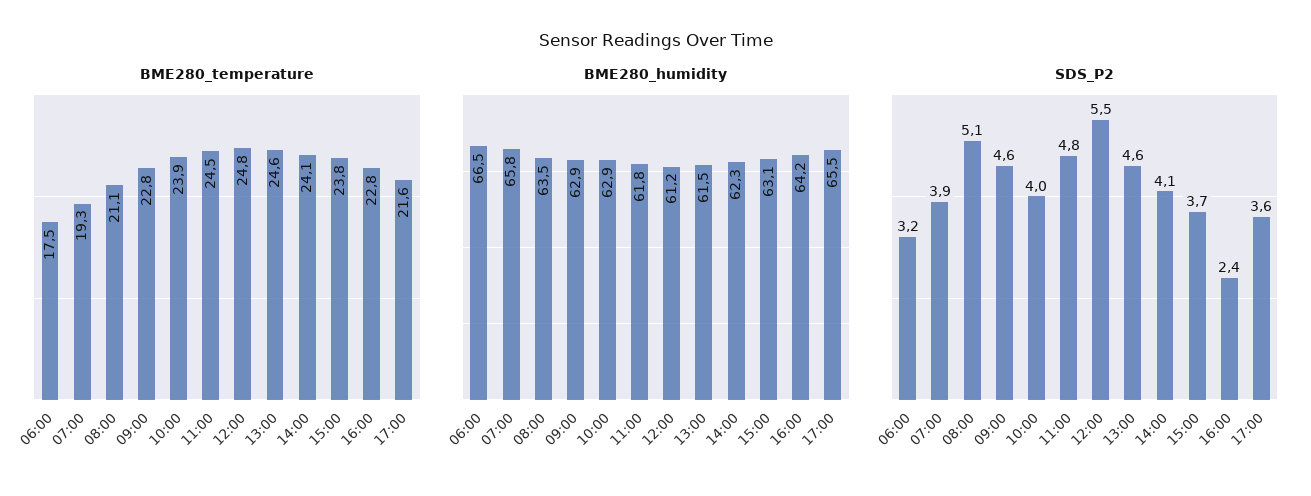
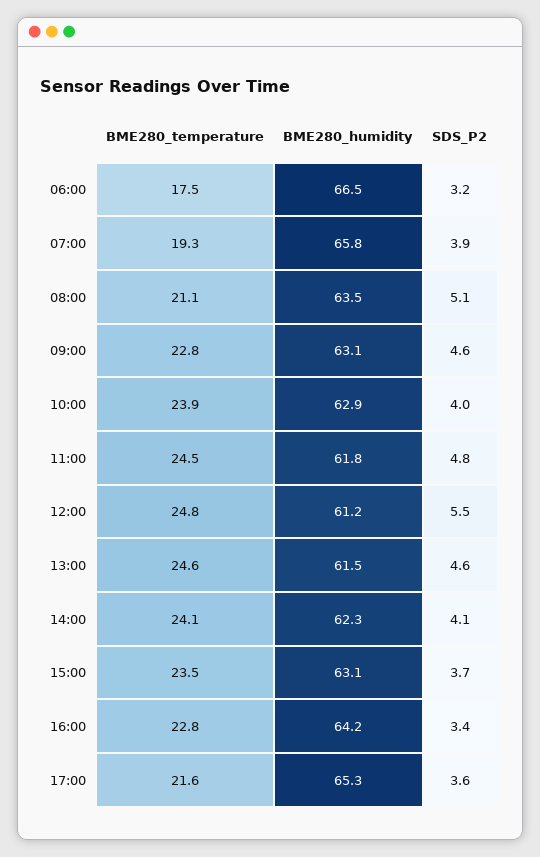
  {
    "BME280_temperature": {
      "06:00": 17.5,
      "07:00": 19.3,
      "08:00": 21.1,
      "09:00": 22.8,
      "10:00": 23.9,
      "11:00": 24.5,
      "12:00": 24.8,
      "13:00": 24.6,
      "14:00": 24.1,
-     "15:00": 23.8,
+     "15:00": 23.5,
      "16:00": 22.8,
      "17:00": 21.6
    },
    "BME280_humidity": {
      "06:00": 66.5,
      "07:00": 65.8,
      "08:00": 63.5,
-     "09:00": 62.9,
+     "09:00": 63.1,
      "10:00": 62.9,
      "11:00": 61.8,
      "12:00": 61.2,
      "13:00": 61.5,
      "14:00": 62.3,
      "15:00": 63.1,
      "16:00": 64.2,
-     "17:00": 65.5
+     "17:00": 65.3
    },
    "SDS_P2": {
      "06:00": 3.2,
      "07:00": 3.9,
      "08:00": 5.1,
      "09:00": 4.6,
      "10:00": 4,
      "11:00": 4.8,
      "12:00": 5.5,
      "13:00": 4.6,
      "14:00": 4.1,
      "15:00": 3.7,
-     "16:00": 2.4,
+     "16:00": 3.4,
      "17:00": 3.6
    }
  }

